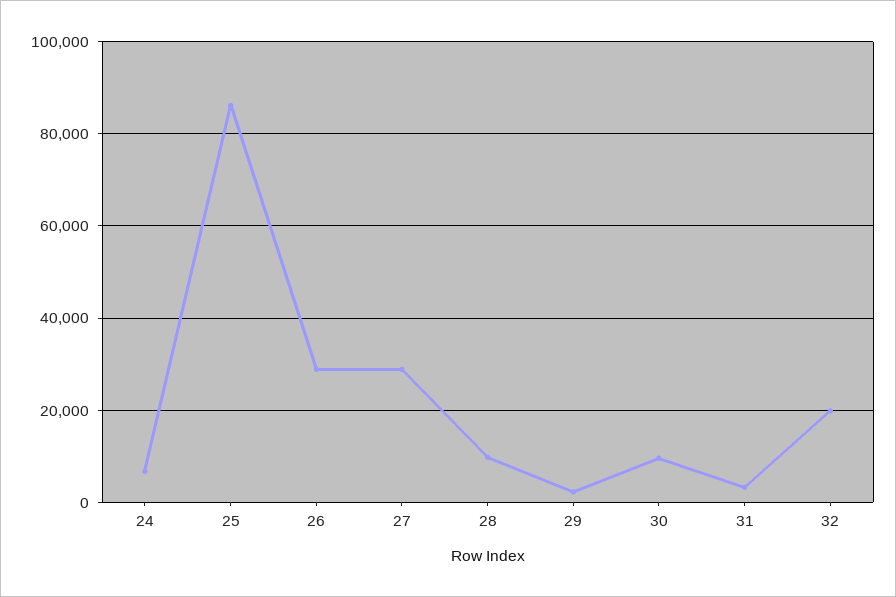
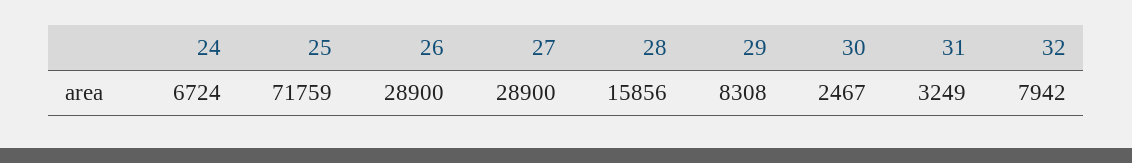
  {
    "24": 6724,
-   "25": 86000,
+   "25": 71759,
    "26": 28900,
    "27": 28900,
-   "28": 10000,
+   "28": 15856,
-   "29": 2000,
+   "29": 8308,
-   "30": 10000,
+   "30": 2467,
    "31": 3249,
-   "32": 20000
+   "32": 7942
  }

